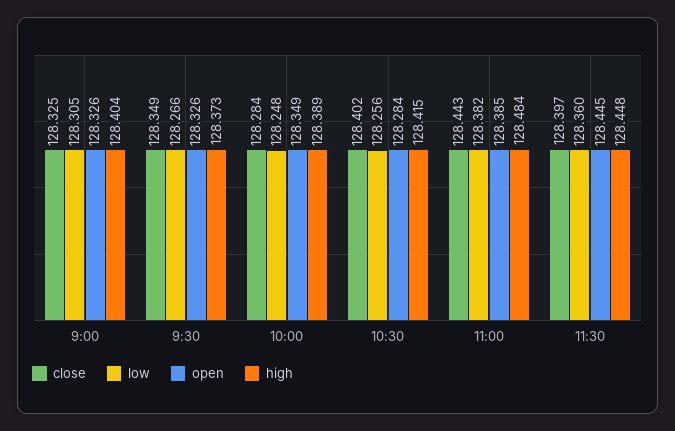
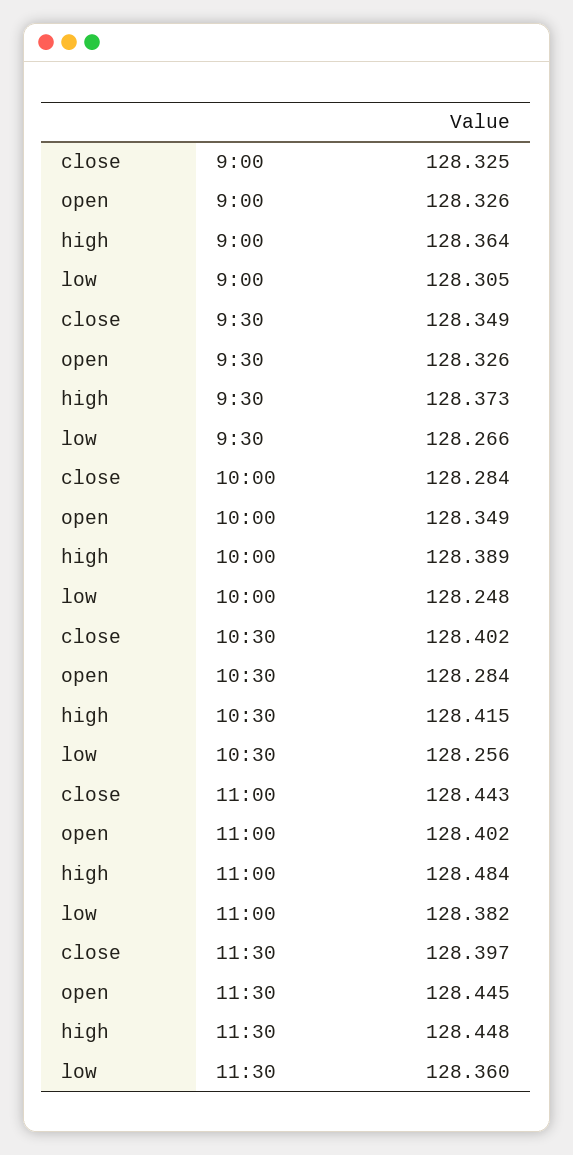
  {
    "close": {
      "9:00": 128.325,
      "9:30": 128.349,
      "10:00": 128.284,
      "10:30": 128.402,
      "11:00": 128.443,
      "11:30": 128.397
    },
    "low": {
      "9:00": 128.305,
      "9:30": 128.266,
      "10:00": 128.248,
      "10:30": 128.256,
      "11:00": 128.382,
      "11:30": 128.36
    },
    "open": {
      "9:00": 128.326,
      "9:30": 128.326,
      "10:00": 128.349,
      "10:30": 128.284,
-     "11:00": 128.385,
+     "11:00": 128.402,
      "11:30": 128.445
    },
    "high": {
-     "9:00": 128.404,
+     "9:00": 128.364,
      "9:30": 128.373,
      "10:00": 128.389,
      "10:30": 128.415,
      "11:00": 128.484,
      "11:30": 128.448
    }
  }

